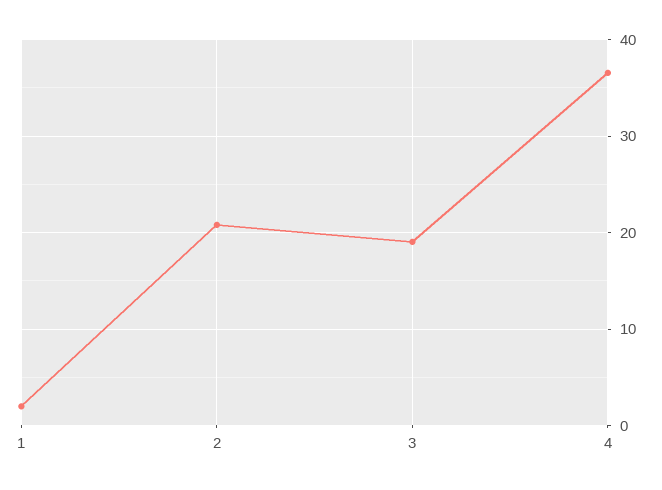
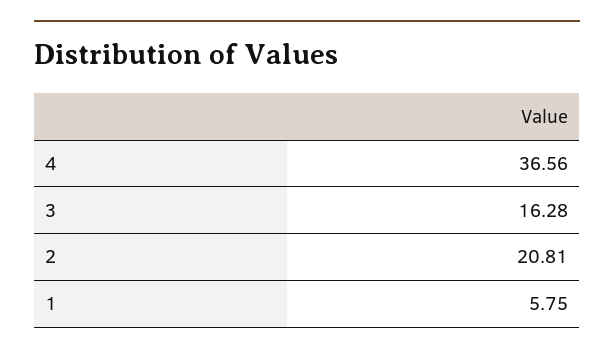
  {
-   "1": 2,
+   "1": 5.75,
    "2": 20.81,
-   "3": 19,
+   "3": 16.28,
    "4": 36.56
  }

